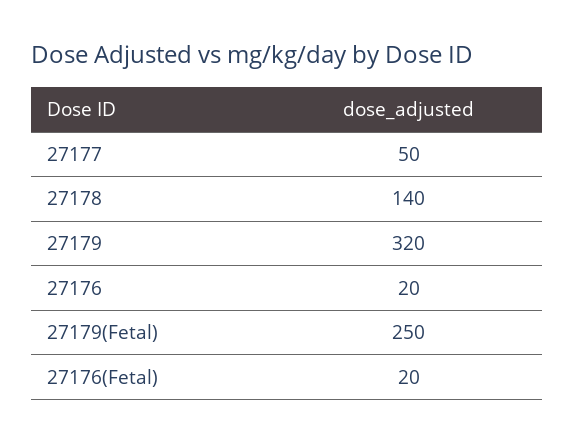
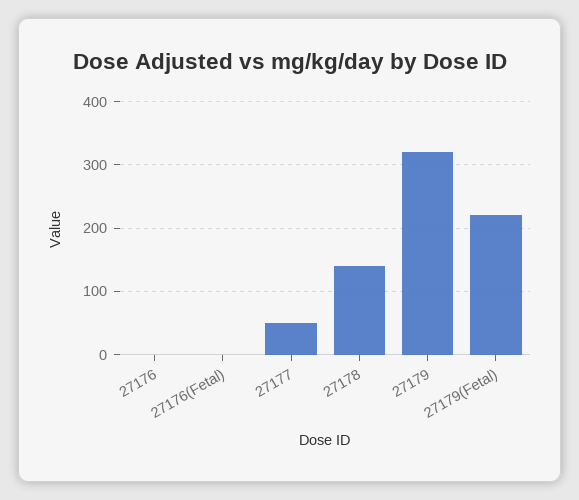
  {
    "27177": 50,
    "27178": 140,
    "27179": 320,
-   "27176": 20,
+   "27176": 0,
-   "27179(Fetal)": 250,
+   "27179(Fetal)": 220,
-   "27176(Fetal)": 20
+   "27176(Fetal)": 0
  }

